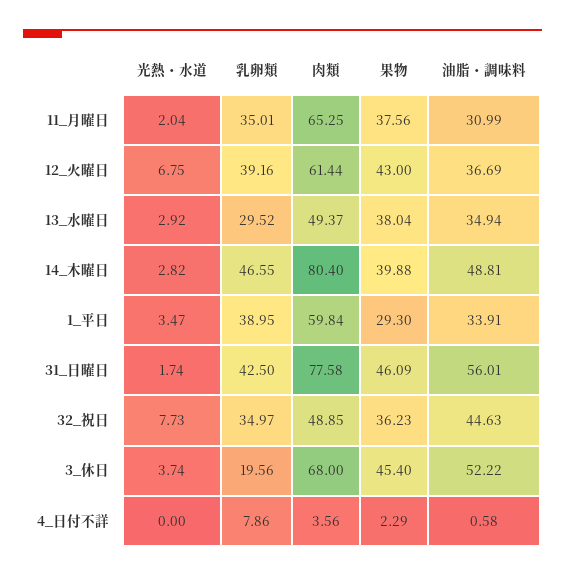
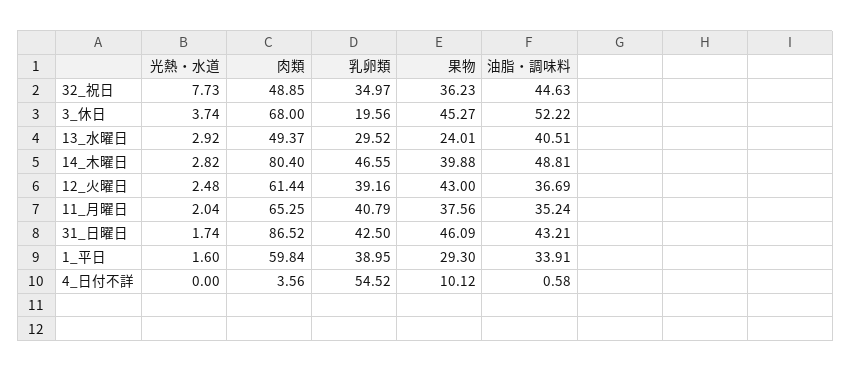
  {
    "光熱・水道": {
      "11_月曜日": 2.04,
-     "12_火曜日": 6.75,
+     "12_火曜日": 2.48,
      "13_水曜日": 2.92,
      "14_木曜日": 2.82,
-     "1_平日": 3.47,
+     "1_平日": 1.6,
      "31_日曜日": 1.74,
      "32_祝日": 7.73,
      "3_休日": 3.74,
      "4_日付不詳": 0
    },
    "乳卵類": {
-     "11_月曜日": 35.01,
+     "11_月曜日": 40.79,
      "12_火曜日": 39.16,
      "13_水曜日": 29.52,
      "14_木曜日": 46.55,
      "1_平日": 38.95,
      "31_日曜日": 42.5,
      "32_祝日": 34.97,
      "3_休日": 19.56,
-     "4_日付不詳": 7.86
+     "4_日付不詳": 54.52
    },
    "肉類": {
      "11_月曜日": 65.25,
      "12_火曜日": 61.44,
      "13_水曜日": 49.37,
      "14_木曜日": 80.4,
      "1_平日": 59.84,
-     "31_日曜日": 77.58,
+     "31_日曜日": 86.52,
      "32_祝日": 48.85,
      "3_休日": 68,
      "4_日付不詳": 3.56
    },
    "果物": {
      "11_月曜日": 37.56,
      "12_火曜日": 43,
-     "13_水曜日": 38.04,
+     "13_水曜日": 24.01,
      "14_木曜日": 39.88,
      "1_平日": 29.3,
      "31_日曜日": 46.09,
      "32_祝日": 36.23,
-     "3_休日": 45.4,
+     "3_休日": 45.27,
-     "4_日付不詳": 2.29
+     "4_日付不詳": 10.12
    },
    "油脂・調味料": {
-     "11_月曜日": 30.99,
+     "11_月曜日": 35.24,
      "12_火曜日": 36.69,
-     "13_水曜日": 34.94,
+     "13_水曜日": 40.51,
      "14_木曜日": 48.81,
      "1_平日": 33.91,
-     "31_日曜日": 56.01,
+     "31_日曜日": 43.21,
      "32_祝日": 44.63,
      "3_休日": 52.22,
      "4_日付不詳": 0.58
    }
  }

